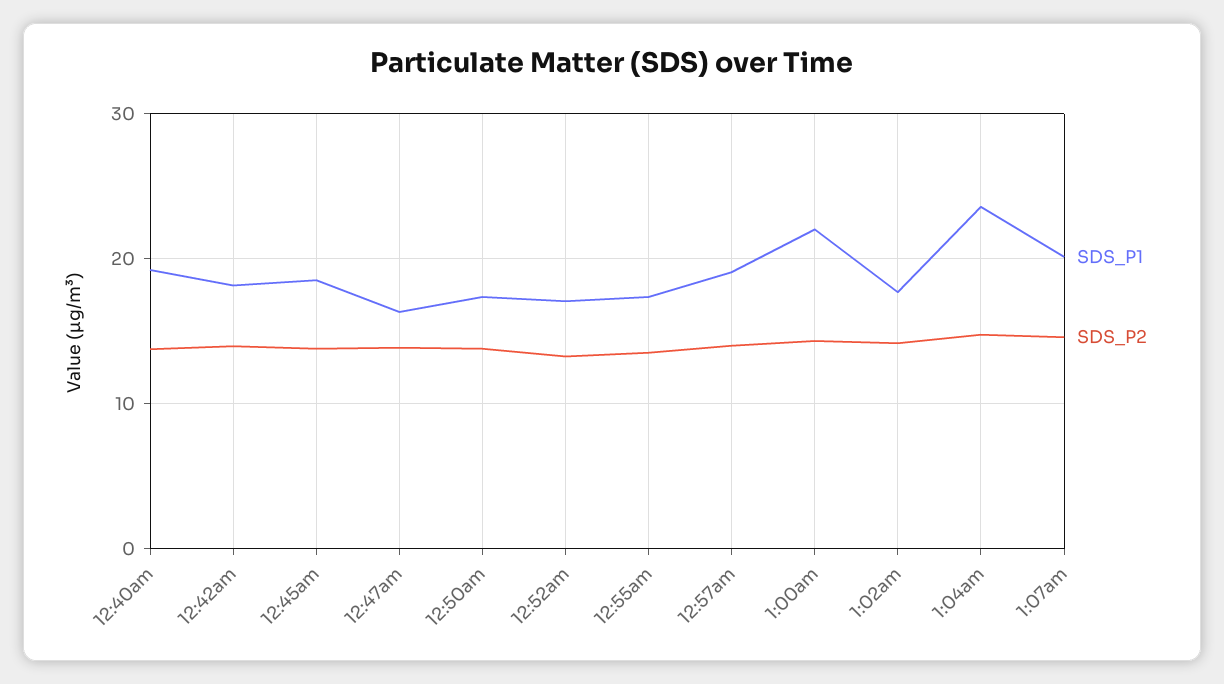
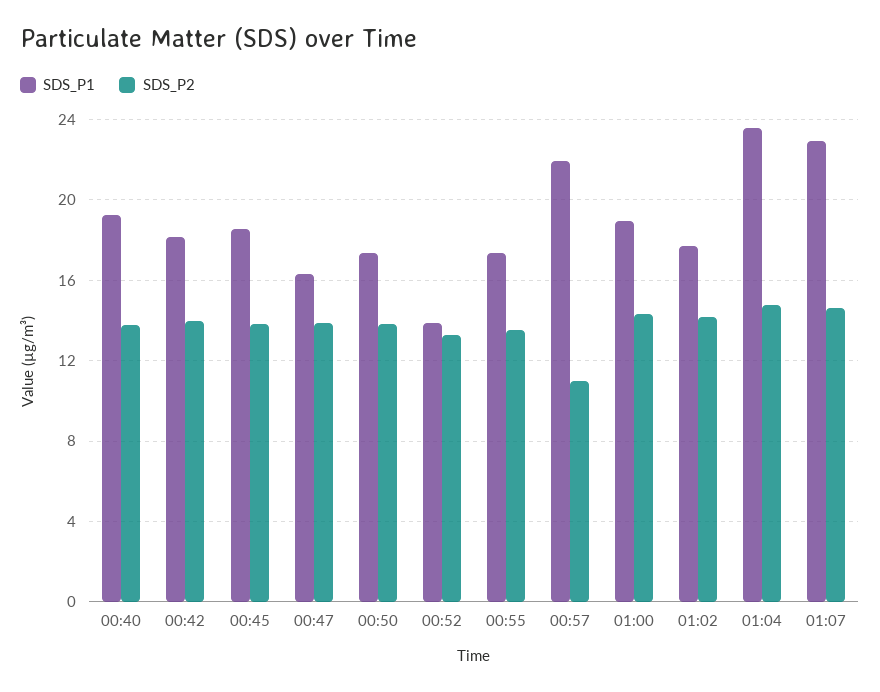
  {
    "SDS_P1": {
      "12:40am": 19,
      "12:42am": 18,
      "12:45am": 18.5,
      "12:47am": 16.5,
      "12:50am": 17.5,
-     "12:52am": 17,
+     "12:52am": 14,
      "12:55am": 17.5,
-     "12:57am": 19,
+     "12:57am": 22,
-     "1:00am": 22,
+     "1:00am": 19,
      "1:02am": 17.5,
      "1:04am": 23.5,
-     "1:07am": 20
+     "1:07am": 23
    },
    "SDS_P2": {
      "12:40am": 14,
      "12:42am": 14,
      "12:45am": 14,
      "12:47am": 14,
      "12:50am": 14,
      "12:52am": 13.5,
      "12:55am": 13.5,
-     "12:57am": 14,
+     "12:57am": 11,
      "1:00am": 14.5,
      "1:02am": 14,
      "1:04am": 15,
      "1:07am": 14.5
    }
  }

